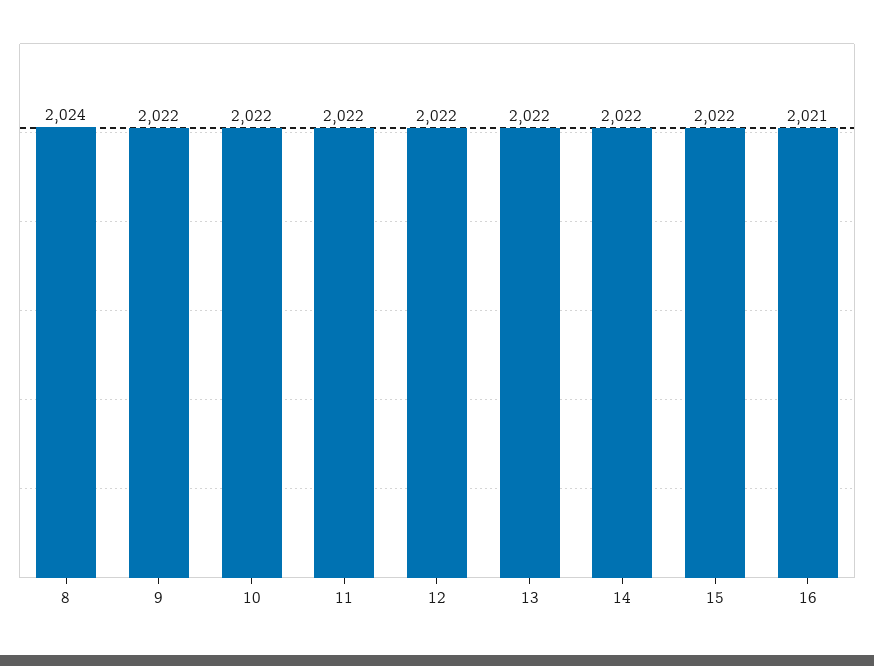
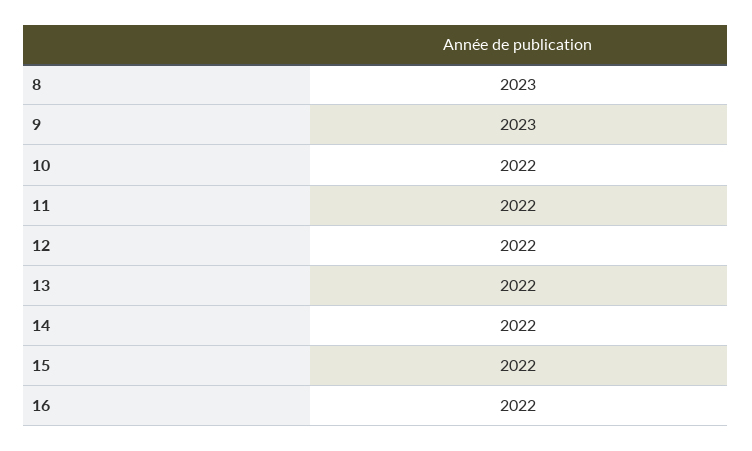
  {
-   "8": 2024,
+   "8": 2023,
-   "9": 2022,
+   "9": 2023,
    "10": 2022,
    "11": 2022,
    "12": 2022,
    "13": 2022,
    "14": 2022,
    "15": 2022,
-   "16": 2021
+   "16": 2022
  }

